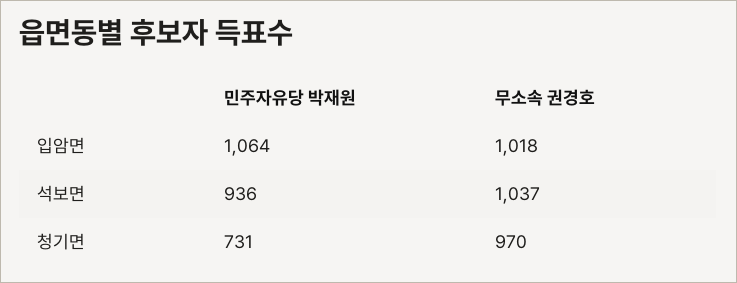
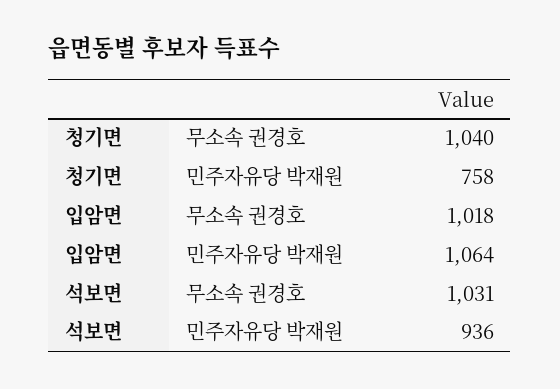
  {
    "민주자유당 박재원": {
      "입암면": 1064,
      "석보면": 936,
-     "청기면": 731
+     "청기면": 758
    },
    "무소속 권경호": {
      "입암면": 1018,
-     "석보면": 1037,
+     "석보면": 1031,
-     "청기면": 970
+     "청기면": 1040
    }
  }

